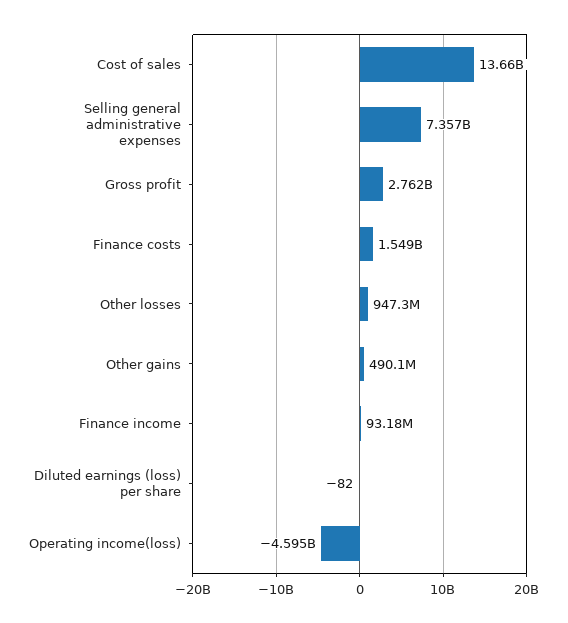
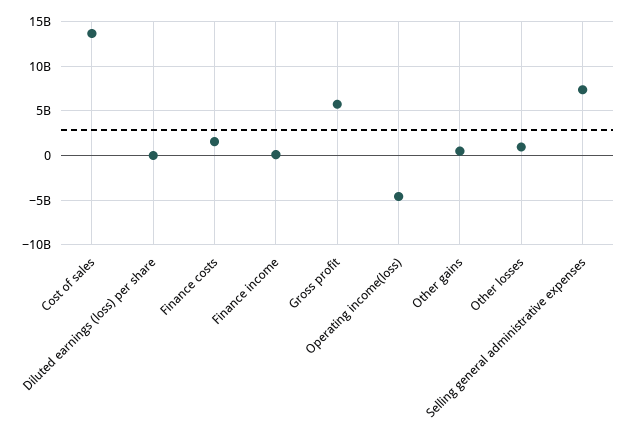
  {
    "Cost of sales": 13660000000,
    "Selling general administrative expenses": 7357000000,
-   "Gross profit": 2762000000,
+   "Gross profit": 6000000000,
    "Finance costs": 1549000000,
    "Other losses": 947300000,
    "Other gains": 490100000,
    "Finance income": 93180000,
    "Diluted earnings (loss) per share": -82,
    "Operating income(loss)": -4595000000
  }

